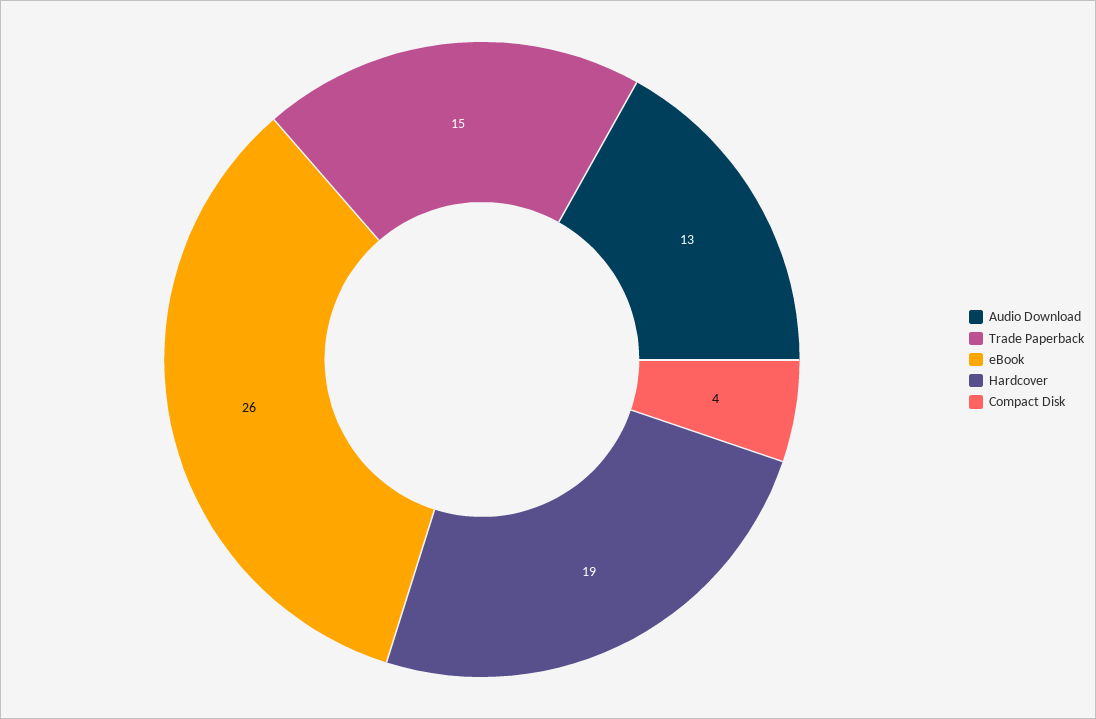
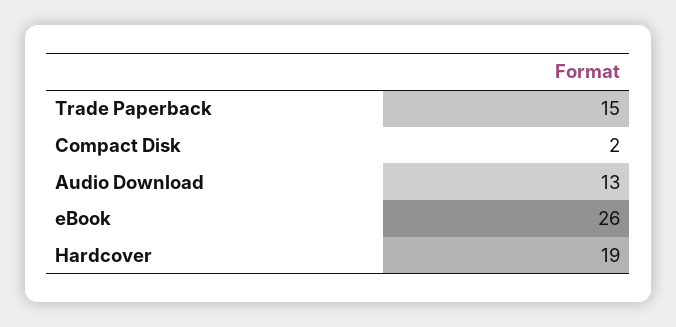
  {
    "Audio Download": 13,
    "Trade Paperback": 15,
    "eBook": 26,
    "Hardcover": 19,
-   "Compact Disk": 4
+   "Compact Disk": 2
  }

